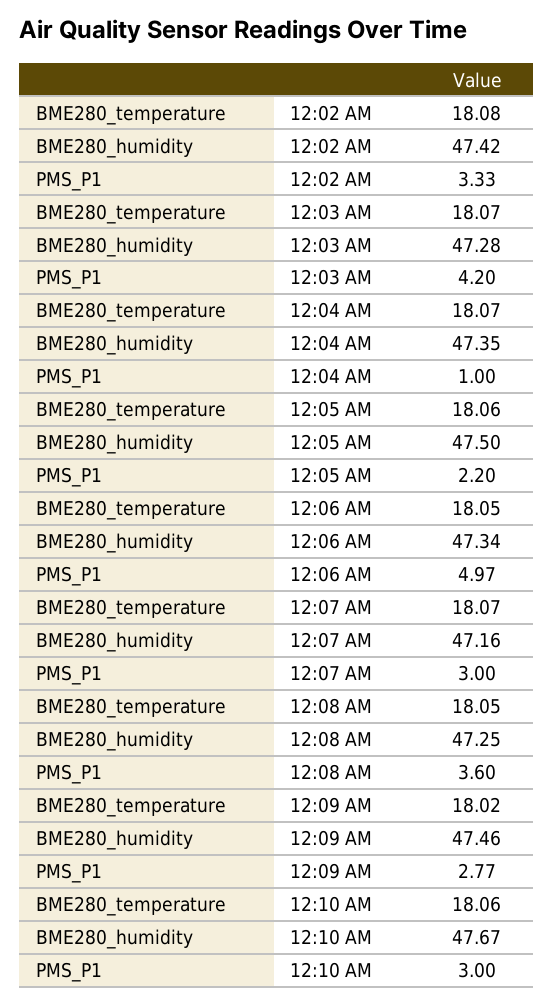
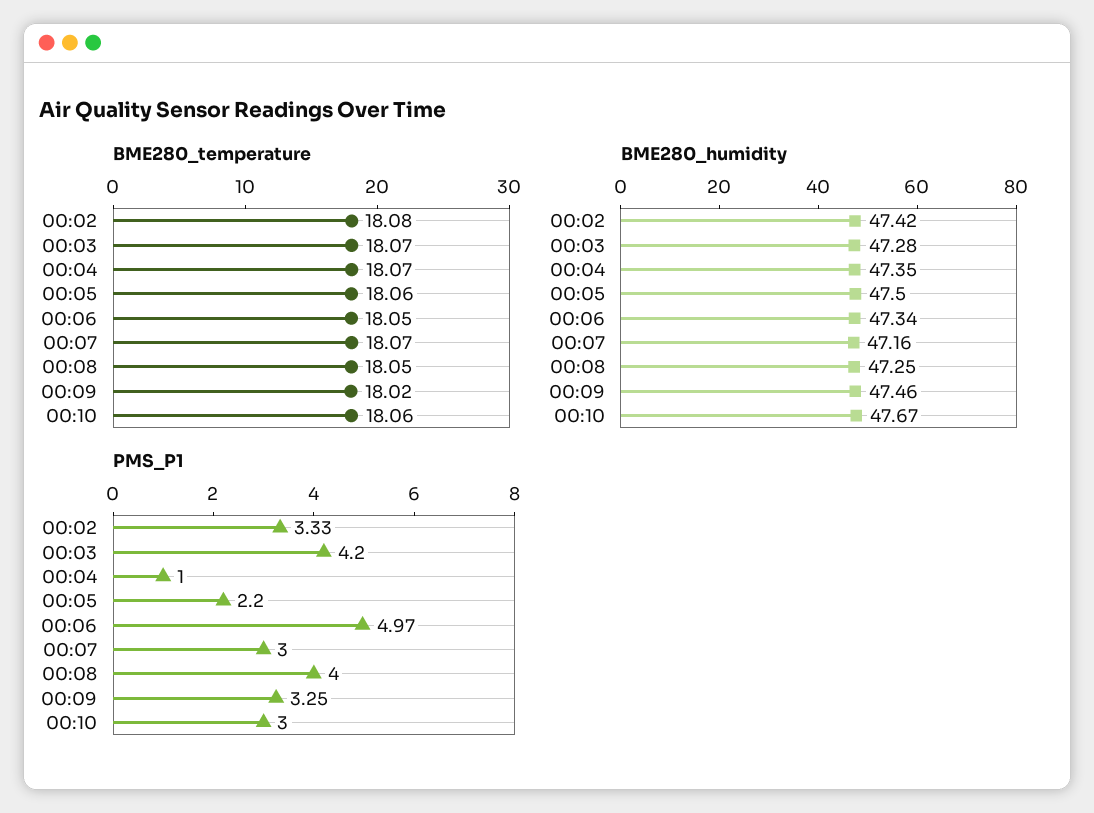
  {
    "BME280_temperature": {
      "12:02 AM": 18.08,
      "12:03 AM": 18.07,
      "12:04 AM": 18.07,
      "12:05 AM": 18.06,
      "12:06 AM": 18.05,
      "12:07 AM": 18.07,
      "12:08 AM": 18.05,
      "12:09 AM": 18.02,
      "12:10 AM": 18.06
    },
    "BME280_humidity": {
      "12:02 AM": 47.42,
      "12:03 AM": 47.28,
      "12:04 AM": 47.35,
      "12:05 AM": 47.5,
      "12:06 AM": 47.34,
      "12:07 AM": 47.16,
      "12:08 AM": 47.25,
      "12:09 AM": 47.46,
      "12:10 AM": 47.67
    },
    "PMS_P1": {
      "12:02 AM": 3.33,
      "12:03 AM": 4.2,
      "12:04 AM": 1,
      "12:05 AM": 2.2,
      "12:06 AM": 4.97,
      "12:07 AM": 3,
-     "12:08 AM": 3.6,
+     "12:08 AM": 4,
-     "12:09 AM": 2.77,
+     "12:09 AM": 3.25,
      "12:10 AM": 3
    }
  }

